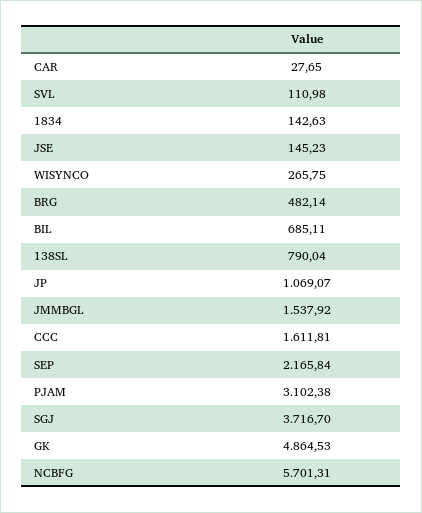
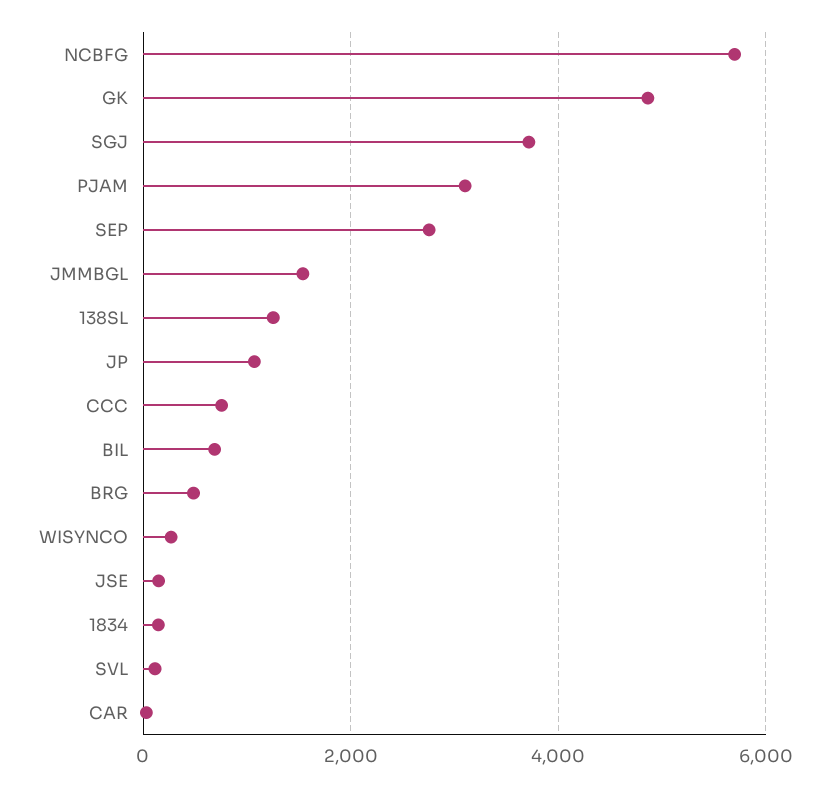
  {
    "CAR": 27.65,
    "SVL": 110.98,
    "1834": 142.63,
    "JSE": 145.23,
    "WISYNCO": 265.75,
    "BRG": 482.14,
    "BIL": 685.11,
-   "138SL": 790.04,
+   "138SL": 1200,
    "JP": 1069.07,
    "JMMBGL": 1537.92,
-   "CCC": 1611.81,
+   "CCC": 800,
-   "SEP": 2165.84,
+   "SEP": 2800,
    "PJAM": 3102.38,
    "SGJ": 3716.7,
    "GK": 4864.53,
    "NCBFG": 5701.31
  }

